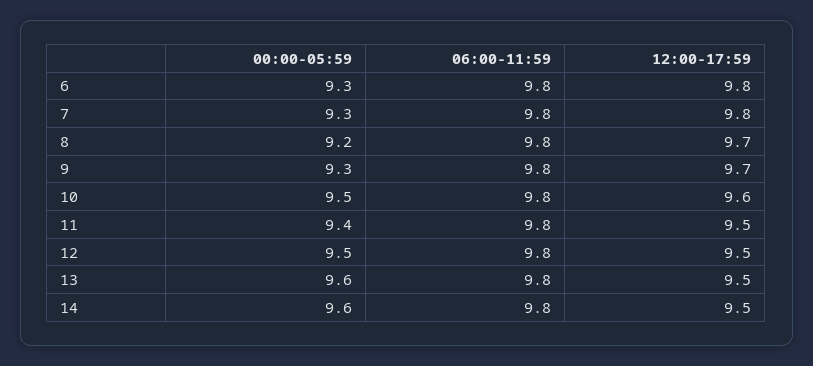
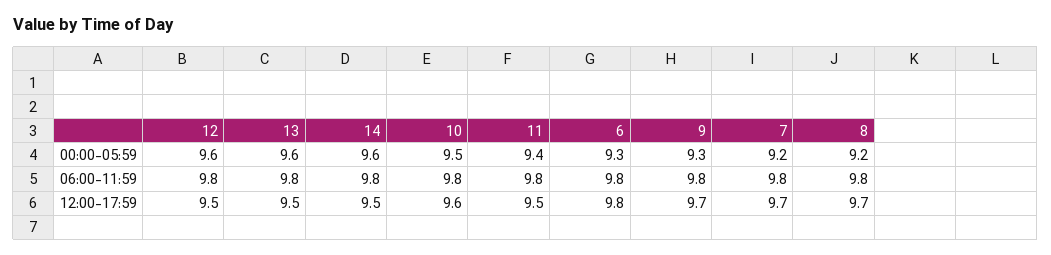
  {
    "00:00-05:59": {
      "6": 9.3,
-     "7": 9.3,
+     "7": 9.2,
      "8": 9.2,
      "9": 9.3,
      "10": 9.5,
      "11": 9.4,
-     "12": 9.5,
+     "12": 9.6,
      "13": 9.6,
      "14": 9.6
    },
    "06:00-11:59": {
      "6": 9.8,
      "7": 9.8,
      "8": 9.8,
      "9": 9.8,
      "10": 9.8,
      "11": 9.8,
      "12": 9.8,
      "13": 9.8,
      "14": 9.8
    },
    "12:00-17:59": {
      "6": 9.8,
-     "7": 9.8,
+     "7": 9.7,
      "8": 9.7,
      "9": 9.7,
      "10": 9.6,
      "11": 9.5,
      "12": 9.5,
      "13": 9.5,
      "14": 9.5
    }
  }

